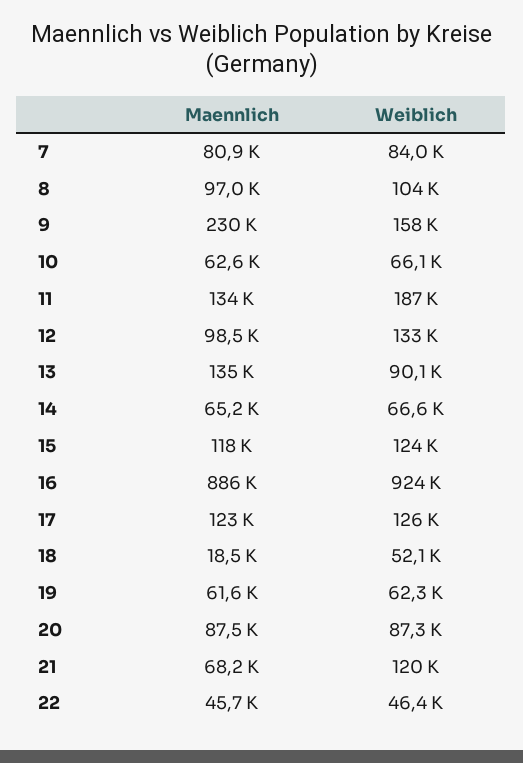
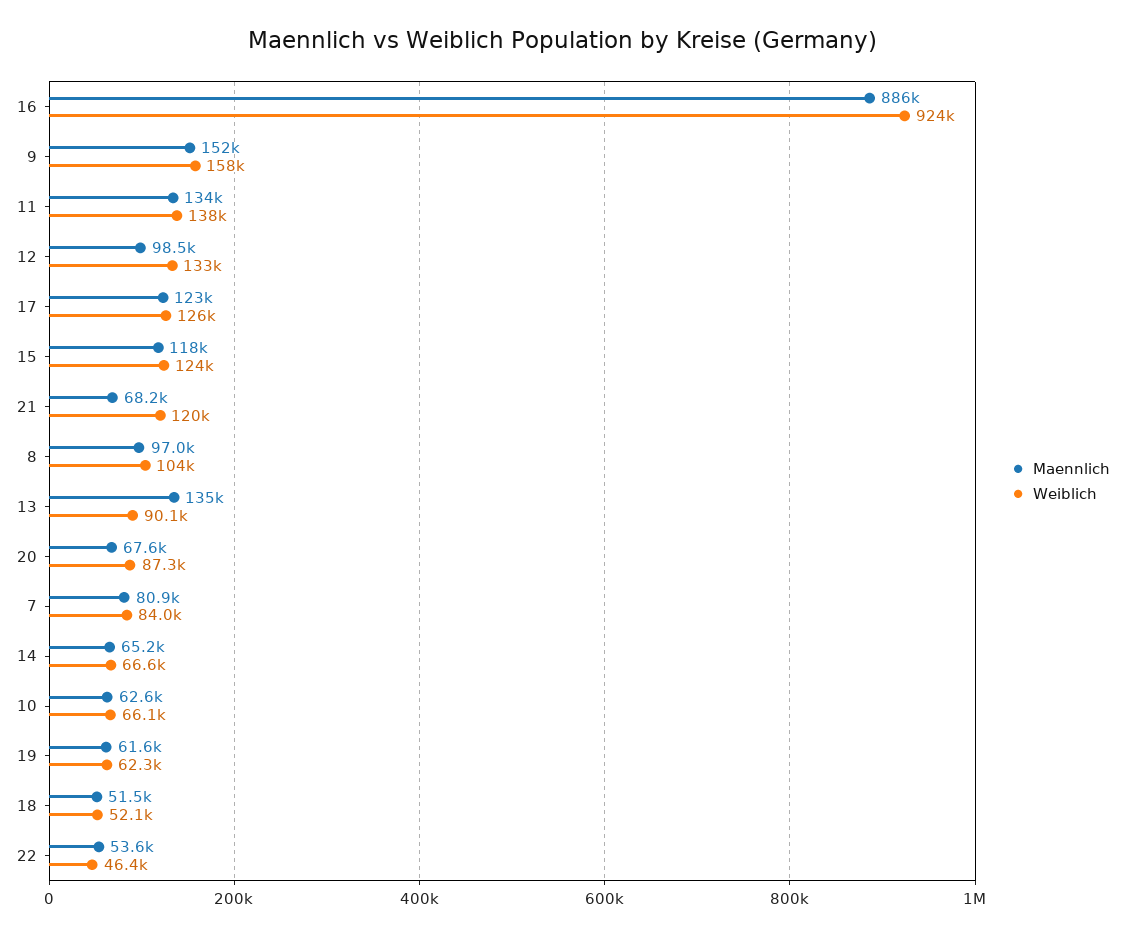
  {
    "Maennlich": {
      "7": 80900,
      "8": 97000,
-     "9": 230000,
+     "9": 152000,
      "10": 62600,
      "11": 134000,
      "12": 98500,
      "13": 135000,
      "14": 65200,
      "15": 118000,
      "16": 886000,
      "17": 123000,
-     "18": 18500,
+     "18": 51500,
      "19": 61600,
-     "20": 87500,
+     "20": 67600,
      "21": 68200,
-     "22": 45700
+     "22": 53600
    },
    "Weiblich": {
      "7": 84000,
      "8": 104000,
      "9": 158000,
      "10": 66100,
-     "11": 187000,
+     "11": 138000,
      "12": 133000,
      "13": 90100,
      "14": 66600,
      "15": 124000,
      "16": 924000,
      "17": 126000,
      "18": 52100,
      "19": 62300,
      "20": 87300,
      "21": 120000,
      "22": 46400
    }
  }

